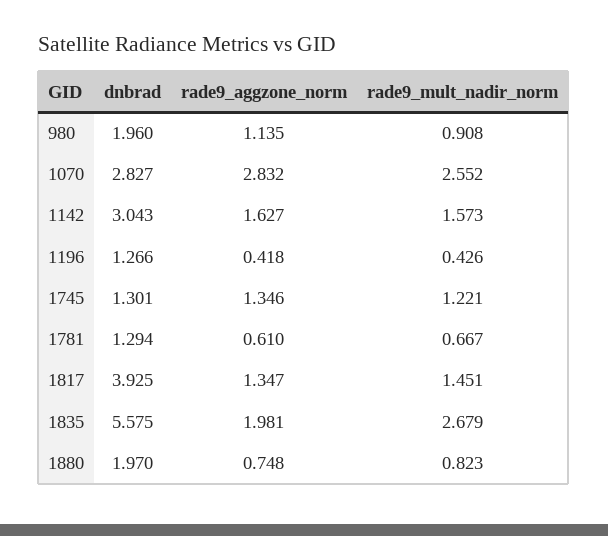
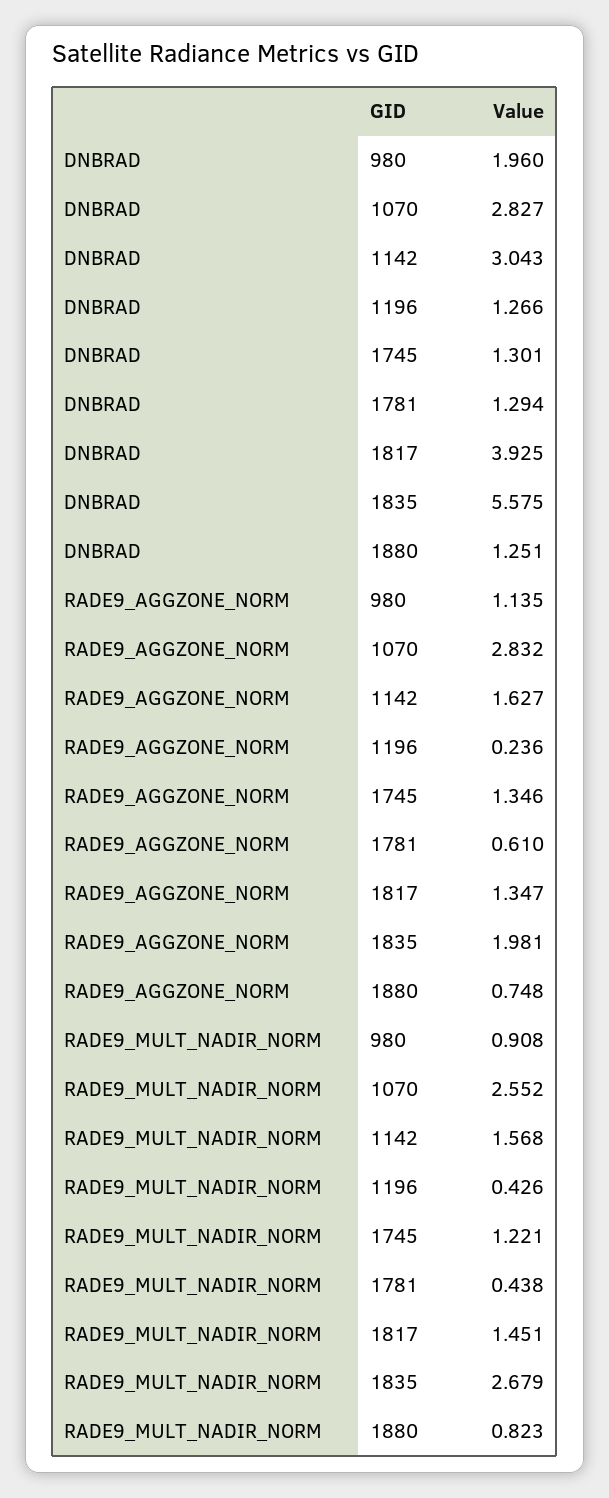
  {
    "dnbrad": {
      "980": 1.96,
      "1070": 2.827,
      "1142": 3.043,
      "1196": 1.266,
      "1745": 1.301,
      "1781": 1.294,
      "1817": 3.925,
      "1835": 5.575,
-     "1880": 1.97
+     "1880": 1.251
    },
    "rade9_aggzone_norm": {
      "980": 1.135,
      "1070": 2.832,
      "1142": 1.627,
-     "1196": 0.418,
+     "1196": 0.236,
      "1745": 1.346,
      "1781": 0.61,
      "1817": 1.347,
      "1835": 1.981,
      "1880": 0.748
    },
    "rade9_mult_nadir_norm": {
      "980": 0.908,
      "1070": 2.552,
-     "1142": 1.573,
+     "1142": 1.568,
      "1196": 0.426,
      "1745": 1.221,
-     "1781": 0.667,
+     "1781": 0.438,
      "1817": 1.451,
      "1835": 2.679,
      "1880": 0.823
    }
  }

